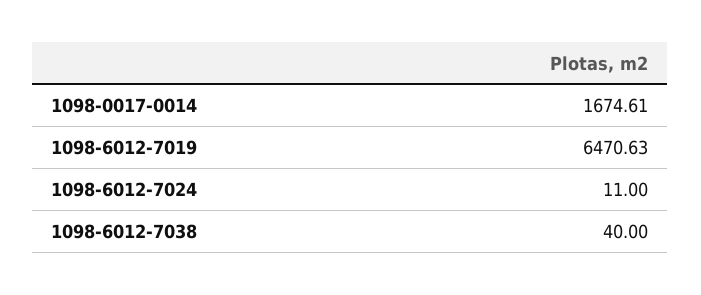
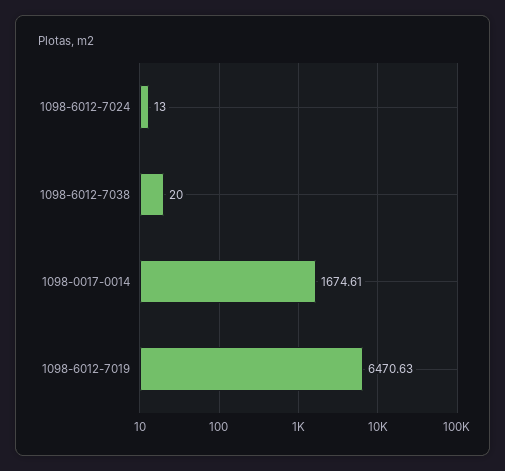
  {
    "1098-0017-0014": 1674.61,
    "1098-6012-7019": 6470.63,
-   "1098-6012-7024": 11,
+   "1098-6012-7024": 13,
-   "1098-6012-7038": 40
+   "1098-6012-7038": 20
  }

